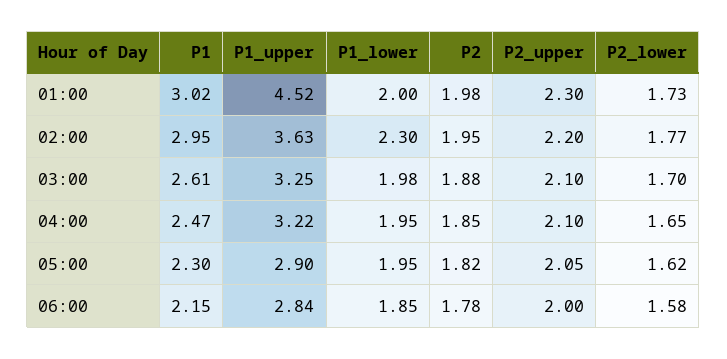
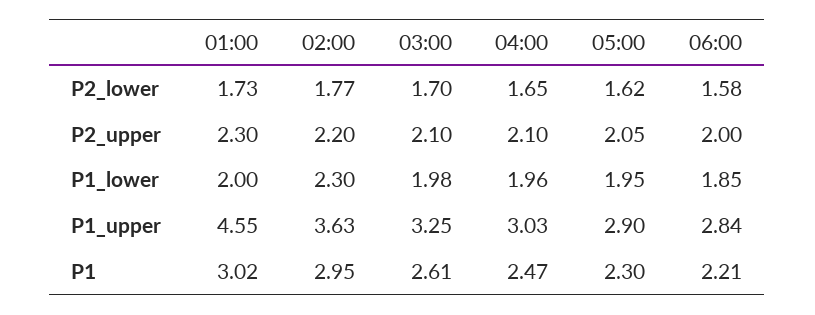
  {
    "P1": {
      "01:00": 3.02,
      "02:00": 2.95,
      "03:00": 2.61,
      "04:00": 2.47,
      "05:00": 2.3,
-     "06:00": 2.15
+     "06:00": 2.21
    },
    "P1_upper": {
-     "01:00": 4.52,
+     "01:00": 4.55,
      "02:00": 3.63,
      "03:00": 3.25,
-     "04:00": 3.22,
+     "04:00": 3.03,
      "05:00": 2.9,
      "06:00": 2.84
    },
    "P1_lower": {
      "01:00": 2,
      "02:00": 2.3,
      "03:00": 1.98,
-     "04:00": 1.95,
+     "04:00": 1.96,
      "05:00": 1.95,
      "06:00": 1.85
    },
-   "P2": {
-     "01:00": 1.98,
-     "02:00": 1.95,
-     "03:00": 1.88,
-     "04:00": 1.85,
-     "05:00": 1.82,
-     "06:00": 1.78
-   },
    "P2_upper": {
      "01:00": 2.3,
      "02:00": 2.2,
      "03:00": 2.1,
      "04:00": 2.1,
      "05:00": 2.05,
      "06:00": 2
    },
    "P2_lower": {
      "01:00": 1.73,
      "02:00": 1.77,
      "03:00": 1.7,
      "04:00": 1.65,
      "05:00": 1.62,
      "06:00": 1.58
    }
  }

